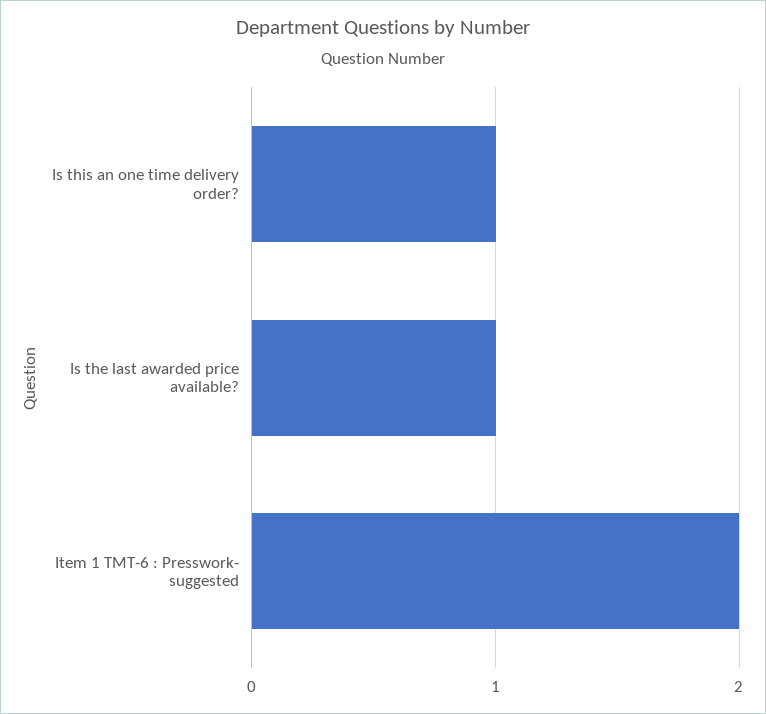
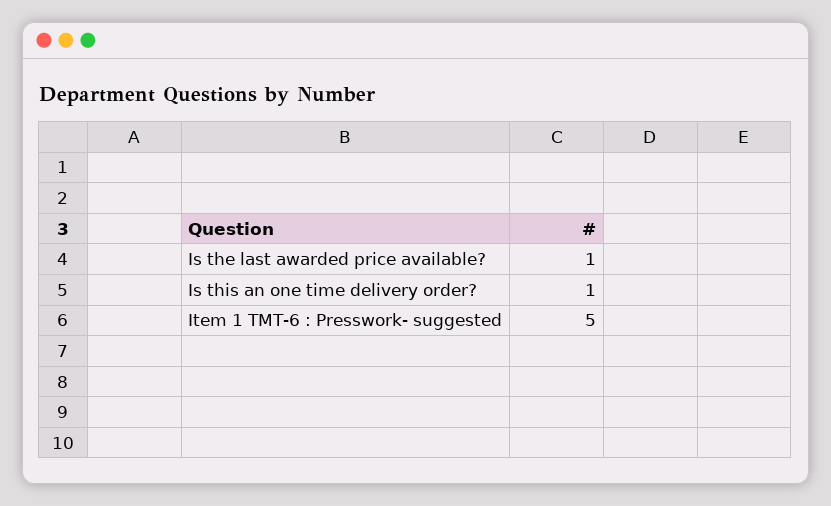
  {
    "Is this an one time delivery order?": 1,
    "Is the last awarded price available?": 1,
-   "Item 1 TMT-6 : Presswork- suggested": 2
+   "Item 1 TMT-6 : Presswork- suggested": 5
  }

